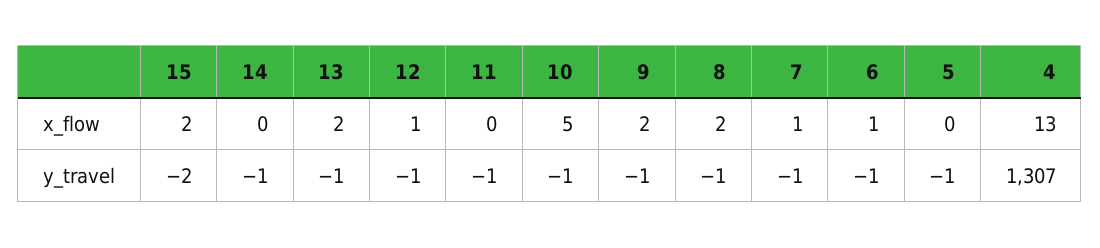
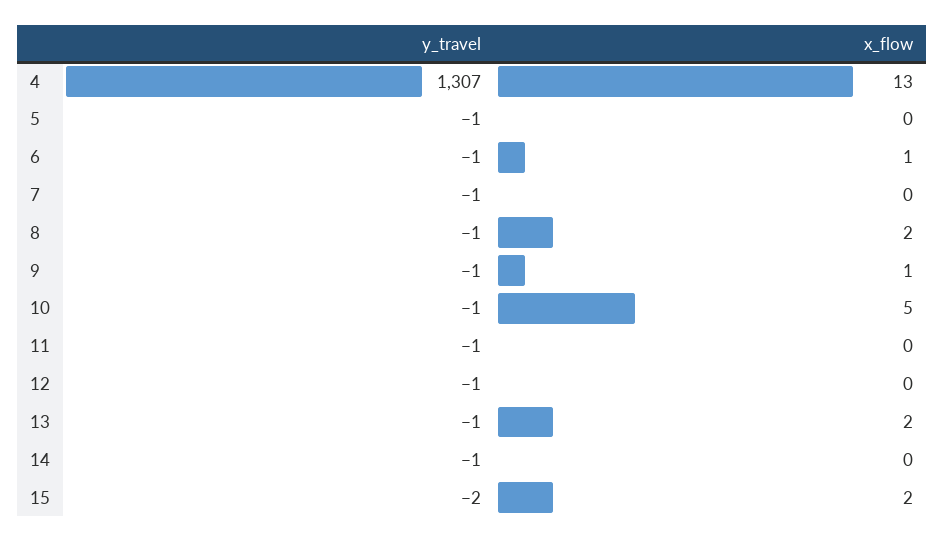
  {
    "15": {
      "x_flow": 2,
      "y_travel": -2
    },
    "14": {
      "x_flow": 0,
      "y_travel": -1
    },
    "13": {
      "x_flow": 2,
      "y_travel": -1
    },
    "12": {
-     "x_flow": 1,
+     "x_flow": 0,
      "y_travel": -1
    },
    "11": {
      "x_flow": 0,
      "y_travel": -1
    },
    "10": {
      "x_flow": 5,
      "y_travel": -1
    },
    "9": {
-     "x_flow": 2,
+     "x_flow": 1,
      "y_travel": -1
    },
    "8": {
      "x_flow": 2,
      "y_travel": -1
    },
    "7": {
-     "x_flow": 1,
+     "x_flow": 0,
      "y_travel": -1
    },
    "6": {
      "x_flow": 1,
      "y_travel": -1
    },
    "5": {
      "x_flow": 0,
      "y_travel": -1
    },
    "4": {
      "x_flow": 13,
      "y_travel": 1307
    }
  }

